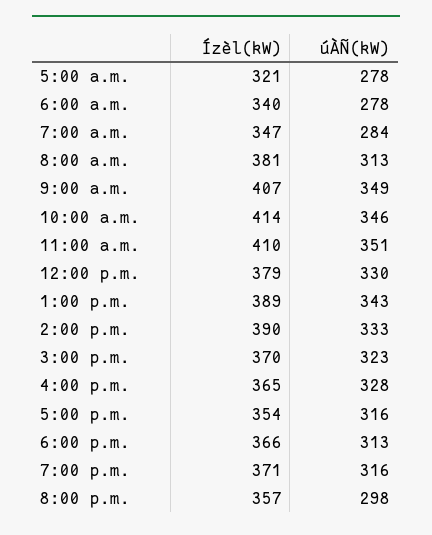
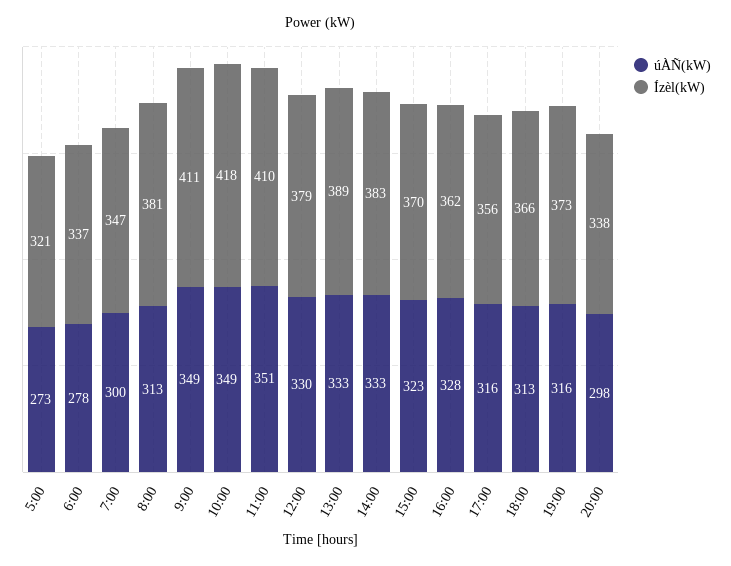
  {
    "Ízèl(kW)": {
      "5:00 a.m.": 321,
-     "6:00 a.m.": 340,
+     "6:00 a.m.": 337,
      "7:00 a.m.": 347,
      "8:00 a.m.": 381,
-     "9:00 a.m.": 407,
+     "9:00 a.m.": 411,
-     "10:00 a.m.": 414,
+     "10:00 a.m.": 418,
      "11:00 a.m.": 410,
      "12:00 p.m.": 379,
      "1:00 p.m.": 389,
-     "2:00 p.m.": 390,
+     "2:00 p.m.": 383,
      "3:00 p.m.": 370,
-     "4:00 p.m.": 365,
+     "4:00 p.m.": 362,
-     "5:00 p.m.": 354,
+     "5:00 p.m.": 356,
      "6:00 p.m.": 366,
-     "7:00 p.m.": 371,
+     "7:00 p.m.": 373,
-     "8:00 p.m.": 357
+     "8:00 p.m.": 338
    },
    "úÀÑ(kW)": {
-     "5:00 a.m.": 278,
+     "5:00 a.m.": 273,
      "6:00 a.m.": 278,
-     "7:00 a.m.": 284,
+     "7:00 a.m.": 300,
      "8:00 a.m.": 313,
      "9:00 a.m.": 349,
-     "10:00 a.m.": 346,
+     "10:00 a.m.": 349,
      "11:00 a.m.": 351,
      "12:00 p.m.": 330,
-     "1:00 p.m.": 343,
+     "1:00 p.m.": 333,
      "2:00 p.m.": 333,
      "3:00 p.m.": 323,
      "4:00 p.m.": 328,
      "5:00 p.m.": 316,
      "6:00 p.m.": 313,
      "7:00 p.m.": 316,
      "8:00 p.m.": 298
    }
  }

